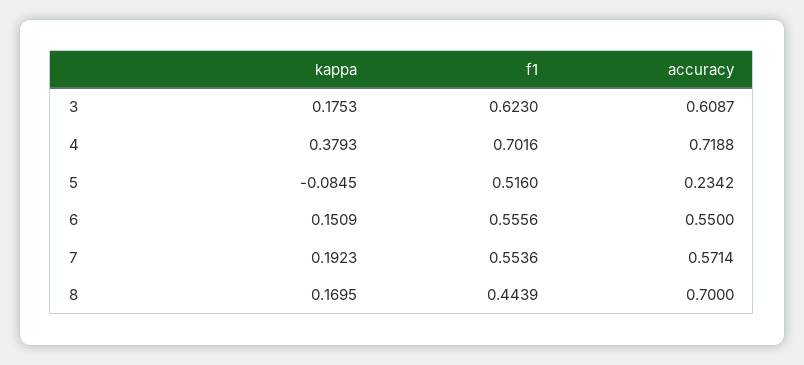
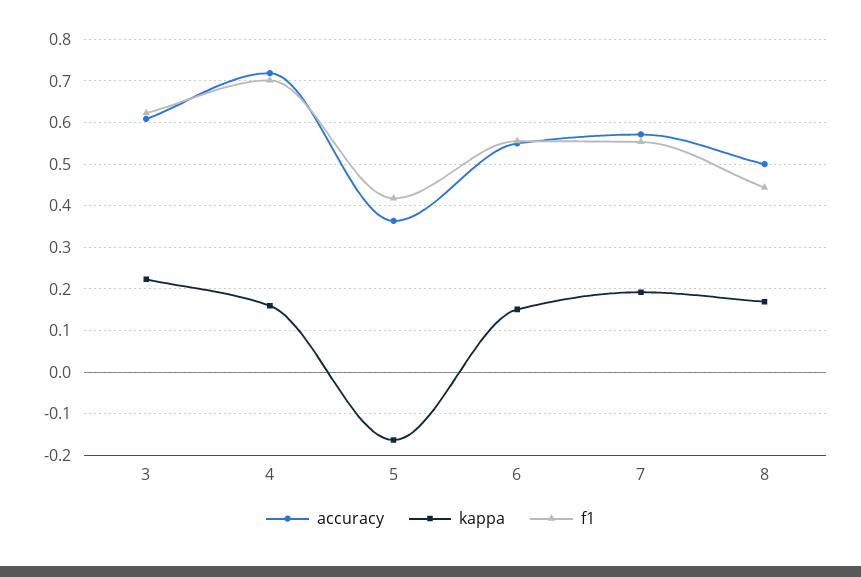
  {
    "kappa": {
-     "3": 0.1753,
+     "3": 0.22,
-     "4": 0.3793,
+     "4": 0.16,
-     "5": -0.0845,
+     "5": -0.16,
      "6": 0.1509,
      "7": 0.1923,
      "8": 0.1695
    },
    "f1": {
      "3": 0.623,
      "4": 0.7016,
-     "5": 0.516,
+     "5": 0.42,
      "6": 0.5556,
      "7": 0.5536,
      "8": 0.4439
    },
    "accuracy": {
      "3": 0.6087,
      "4": 0.7188,
-     "5": 0.2342,
+     "5": 0.36,
      "6": 0.55,
      "7": 0.5714,
-     "8": 0.7
+     "8": 0.5
    }
  }

